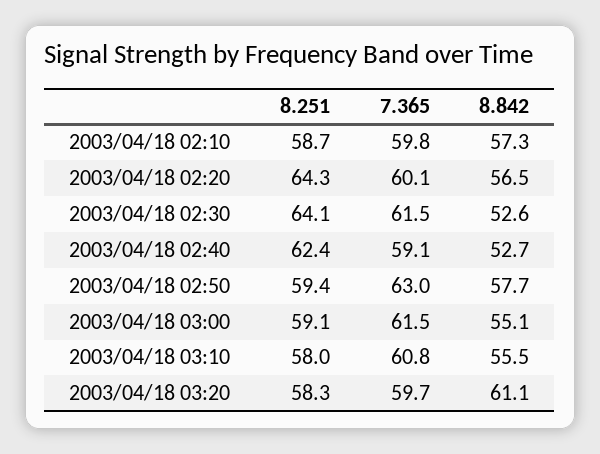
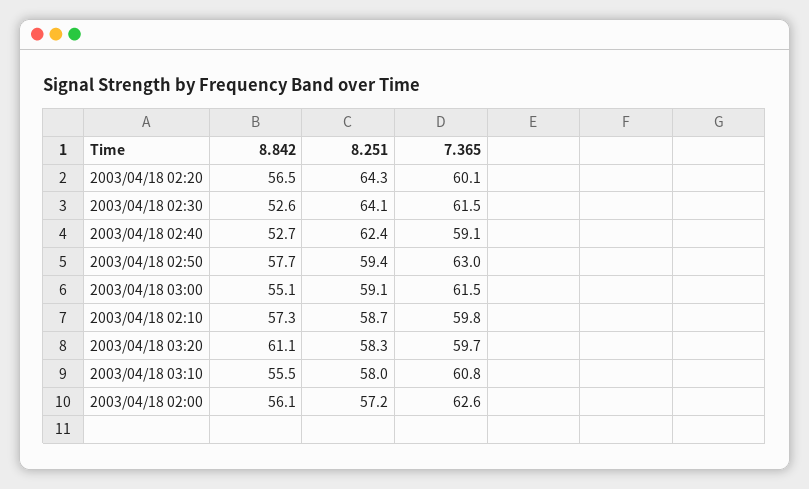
  {
    "8.251": {
      "2003/04/18 02:10": 58.7,
      "2003/04/18 02:20": 64.3,
      "2003/04/18 02:30": 64.1,
      "2003/04/18 02:40": 62.4,
      "2003/04/18 02:50": 59.4,
      "2003/04/18 03:00": 59.1,
      "2003/04/18 03:10": 58,
-     "2003/04/18 03:20": 58.3
+     "2003/04/18 03:20": 58.3,
+     "2003/04/18 02:00": 57.2
    },
    "7.365": {
      "2003/04/18 02:10": 59.8,
      "2003/04/18 02:20": 60.1,
      "2003/04/18 02:30": 61.5,
      "2003/04/18 02:40": 59.1,
      "2003/04/18 02:50": 63,
      "2003/04/18 03:00": 61.5,
      "2003/04/18 03:10": 60.8,
-     "2003/04/18 03:20": 59.7
+     "2003/04/18 03:20": 59.7,
+     "2003/04/18 02:00": 62.6
    },
    "8.842": {
      "2003/04/18 02:10": 57.3,
      "2003/04/18 02:20": 56.5,
      "2003/04/18 02:30": 52.6,
      "2003/04/18 02:40": 52.7,
      "2003/04/18 02:50": 57.7,
      "2003/04/18 03:00": 55.1,
      "2003/04/18 03:10": 55.5,
-     "2003/04/18 03:20": 61.1
+     "2003/04/18 03:20": 61.1,
+     "2003/04/18 02:00": 56.1
    }
  }

